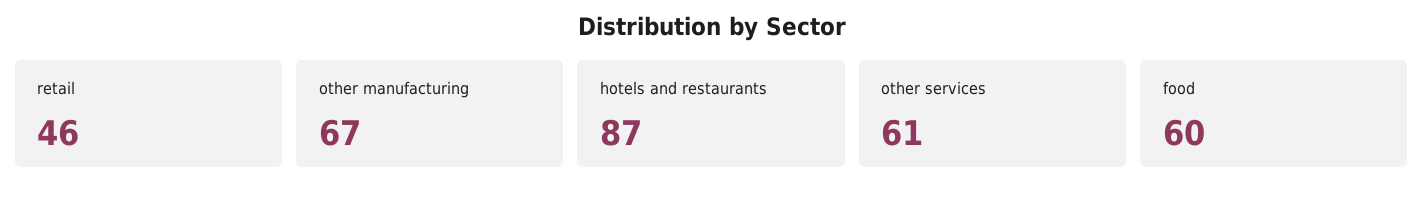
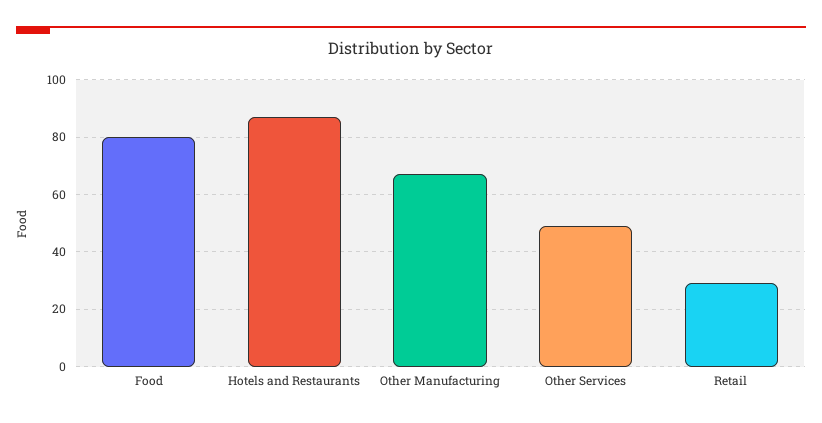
  {
-   "retail": 46,
+   "retail": 30,
    "other manufacturing": 67,
    "hotels and restaurants": 87,
-   "other services": 61,
+   "other services": 50,
-   "food": 60
+   "food": 80
  }

